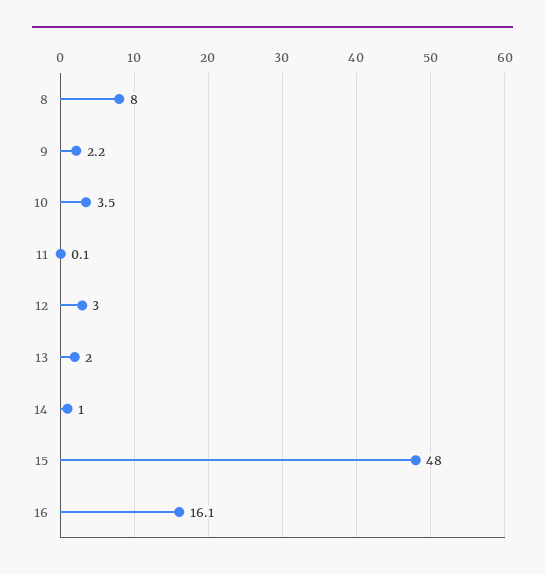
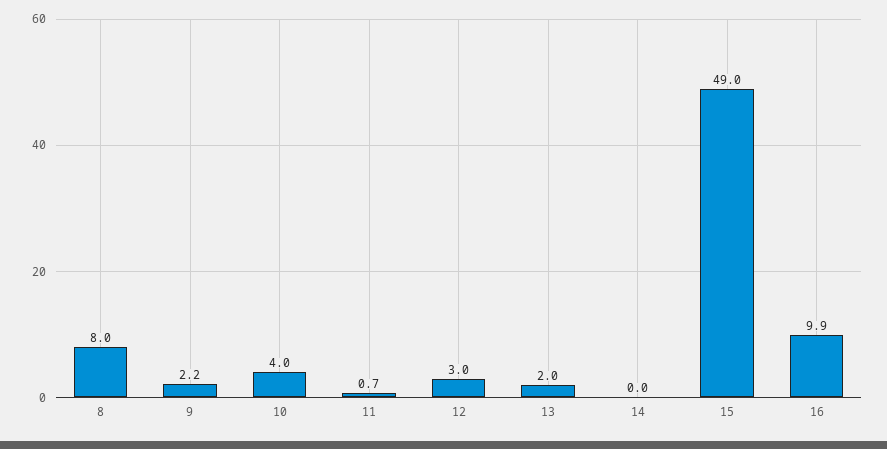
  {
    "8": 8,
    "9": 2.2,
-   "10": 3.5,
+   "10": 4,
-   "11": 0.1,
+   "11": 0.7,
    "12": 3,
    "13": 2,
-   "14": 1,
+   "14": 0,
-   "15": 48,
+   "15": 49,
-   "16": 16.1
+   "16": 9.9
  }

